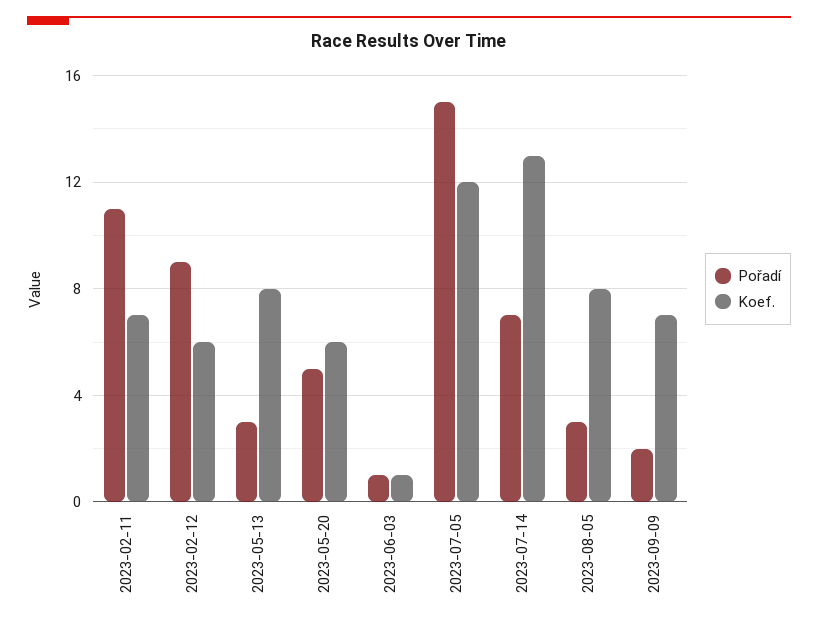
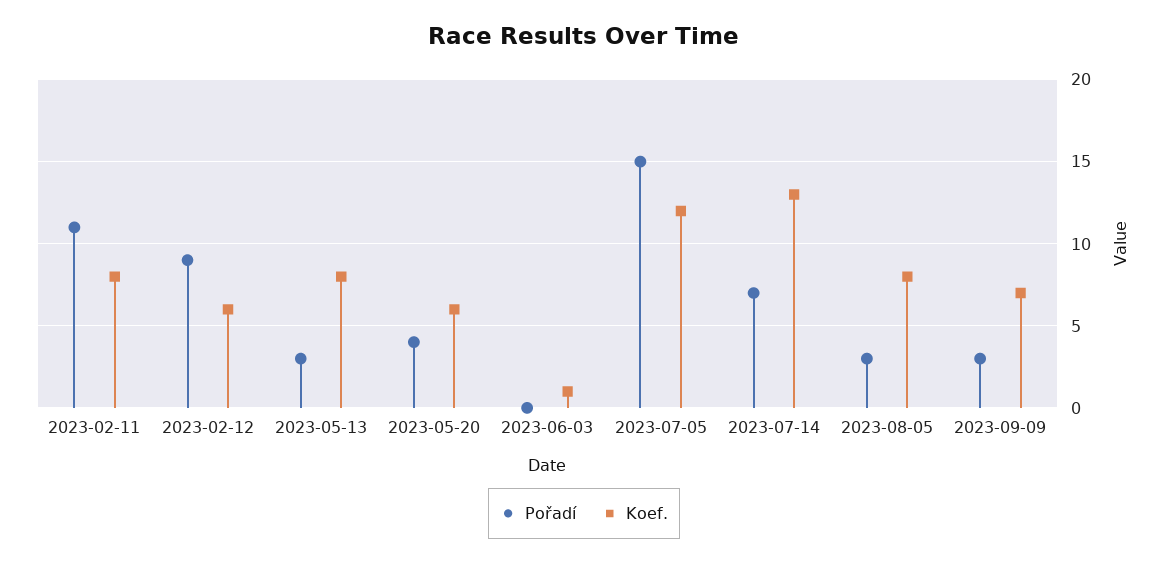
  {
    "Pořadí": {
      "2023-02-11": 11,
      "2023-02-12": 9,
      "2023-05-13": 3,
-     "2023-05-20": 5,
+     "2023-05-20": 4,
-     "2023-06-03": 1,
+     "2023-06-03": 0,
      "2023-07-05": 15,
      "2023-07-14": 7,
      "2023-08-05": 3,
-     "2023-09-09": 2
+     "2023-09-09": 3
    },
    "Koef.": {
-     "2023-02-11": 7,
+     "2023-02-11": 8,
      "2023-02-12": 6,
      "2023-05-13": 8,
      "2023-05-20": 6,
      "2023-06-03": 1,
      "2023-07-05": 12,
      "2023-07-14": 13,
      "2023-08-05": 8,
      "2023-09-09": 7
    }
  }

